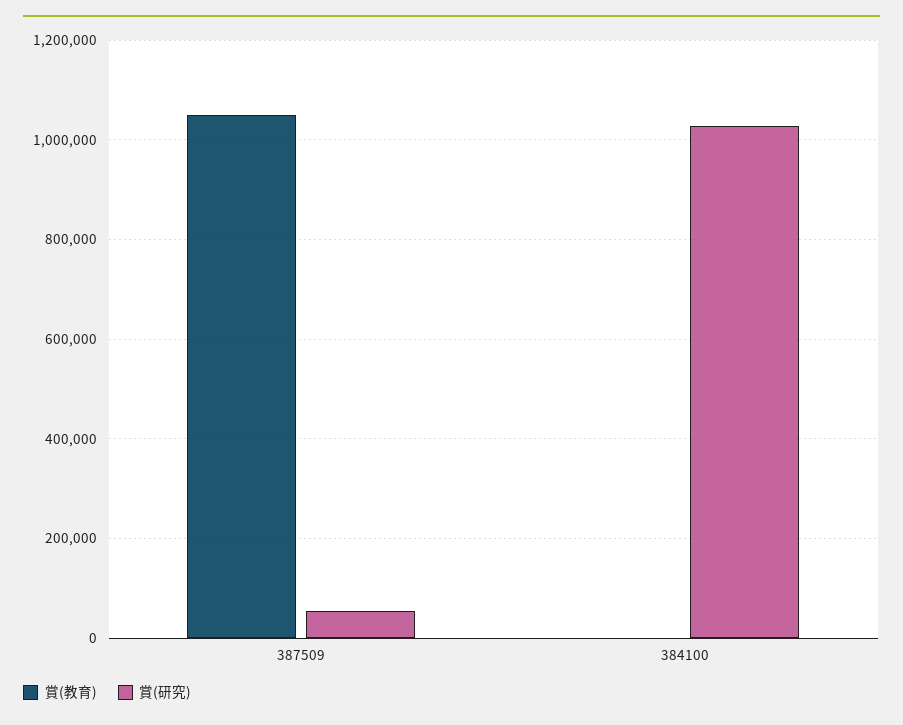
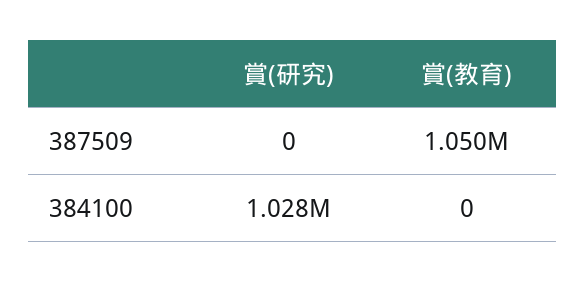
  {
    "賞(教育)": {
      "387509": 1050000,
      "384100": 0
    },
    "賞(研究)": {
-     "387509": 60000,
+     "387509": 0,
      "384100": 1028000
    }
  }

